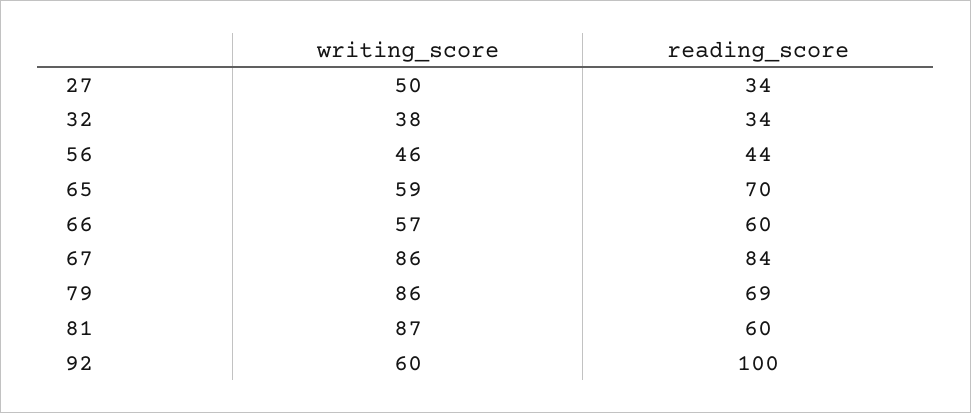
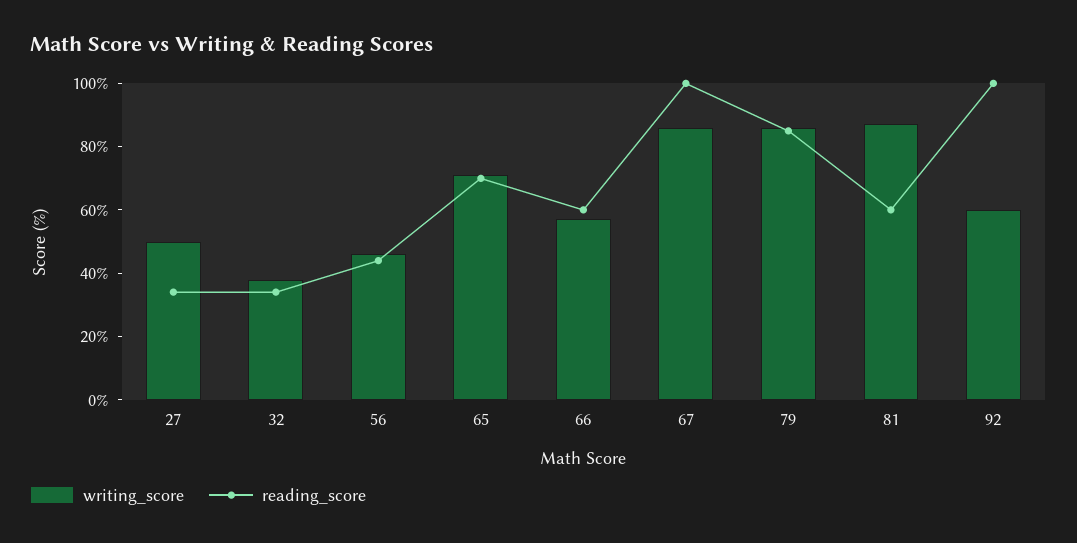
  {
    "writing_score": {
      "27": 50,
      "32": 38,
      "56": 46,
-     "65": 59,
+     "65": 70,
      "66": 57,
      "67": 86,
      "79": 86,
      "81": 87,
      "92": 60
    },
    "reading_score": {
      "27": 34,
      "32": 34,
      "56": 44,
      "65": 70,
      "66": 60,
-     "67": 84,
+     "67": 100,
-     "79": 69,
+     "79": 85,
      "81": 60,
      "92": 100
    }
  }

